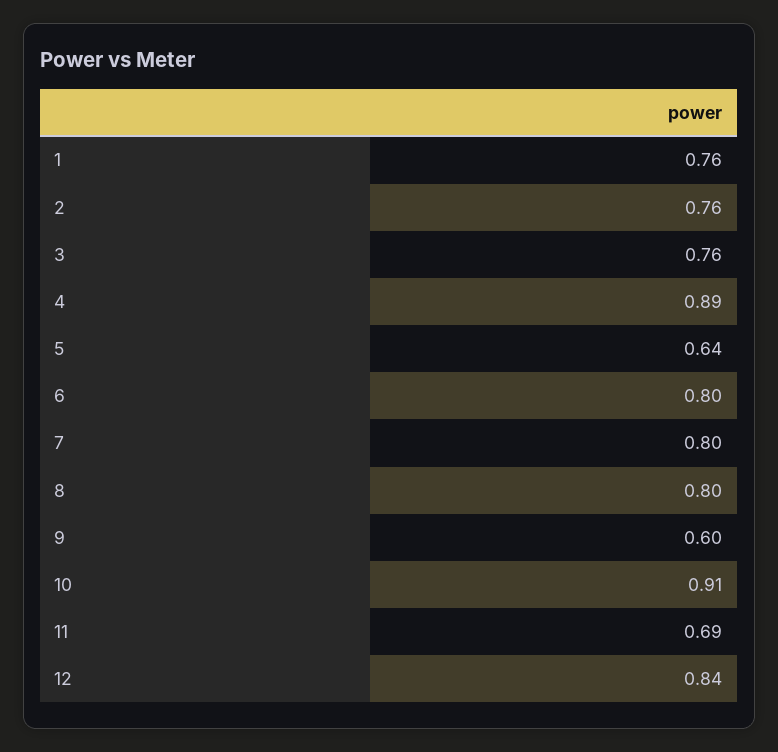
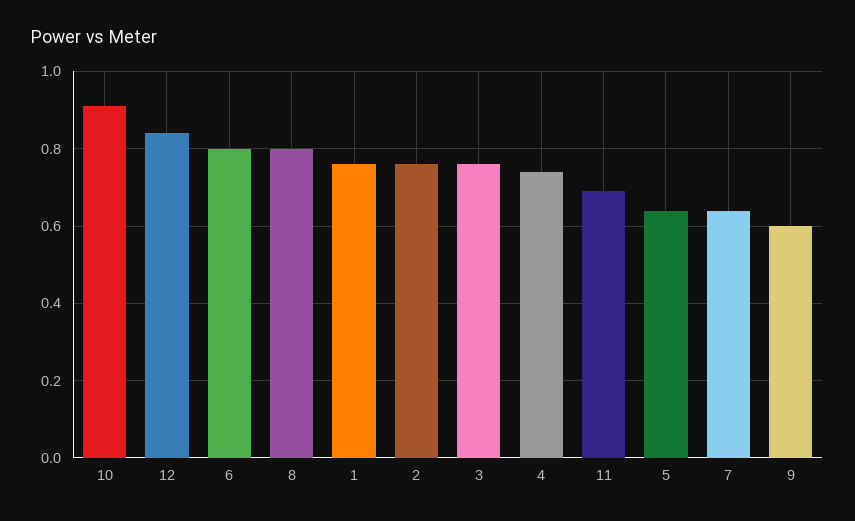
  {
    "1": 0.76,
    "2": 0.76,
    "3": 0.76,
-   "4": 0.89,
+   "4": 0.75,
    "5": 0.64,
    "6": 0.8,
-   "7": 0.8,
+   "7": 0.65,
    "8": 0.8,
    "9": 0.6,
    "10": 0.91,
    "11": 0.69,
    "12": 0.84
  }

